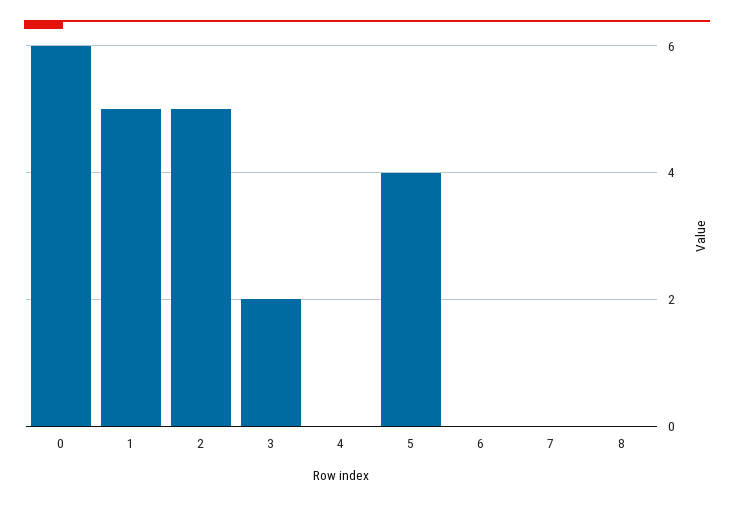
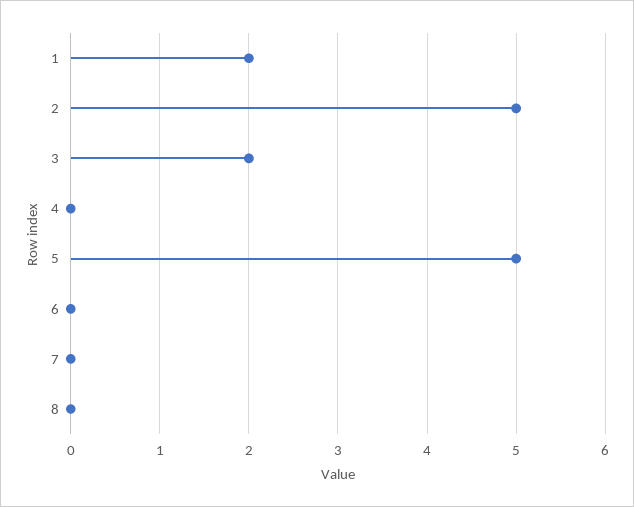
  {
-   "0": 6,
-   "1": 5,
+   "1": 2,
    "2": 5,
    "3": 2,
    "4": 0,
-   "5": 4,
+   "5": 5,
    "6": 0,
    "7": 0,
    "8": 0
  }

